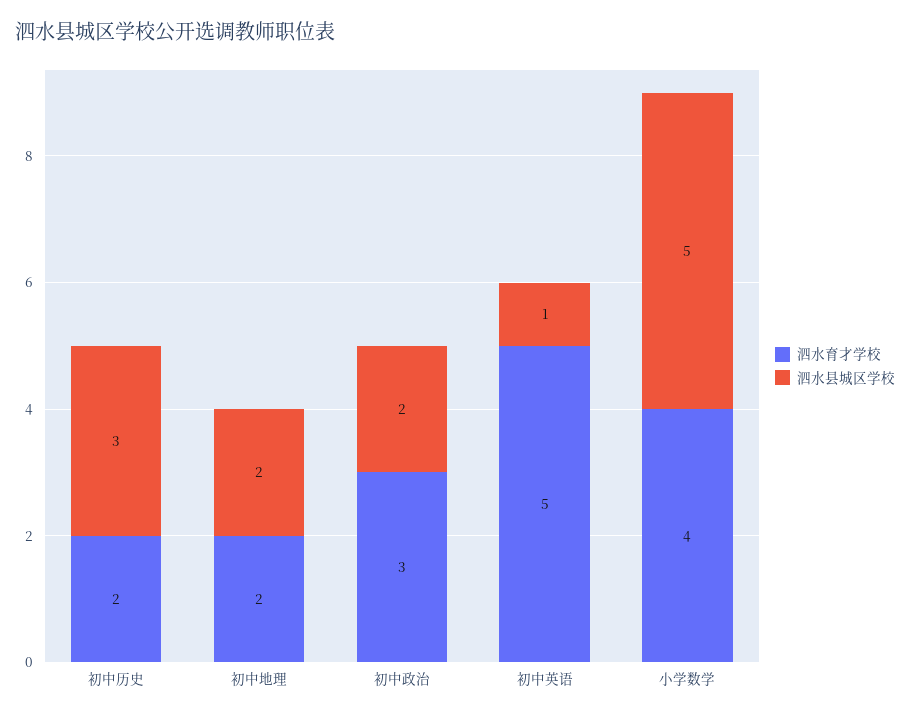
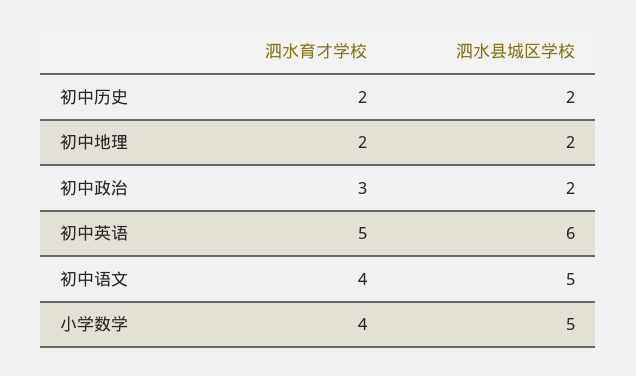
  {
    "泗水育才学校": {
      "初中历史": 2,
      "初中地理": 2,
      "初中政治": 3,
      "初中英语": 5,
-     "小学数学": 4
+     "小学数学": 4,
+     "初中语文": 4
    },
    "泗水县城区学校": {
-     "初中历史": 3,
+     "初中历史": 2,
      "初中地理": 2,
      "初中政治": 2,
-     "初中英语": 1,
+     "初中英语": 6,
-     "小学数学": 5
+     "小学数学": 5,
+     "初中语文": 5
    }
  }

